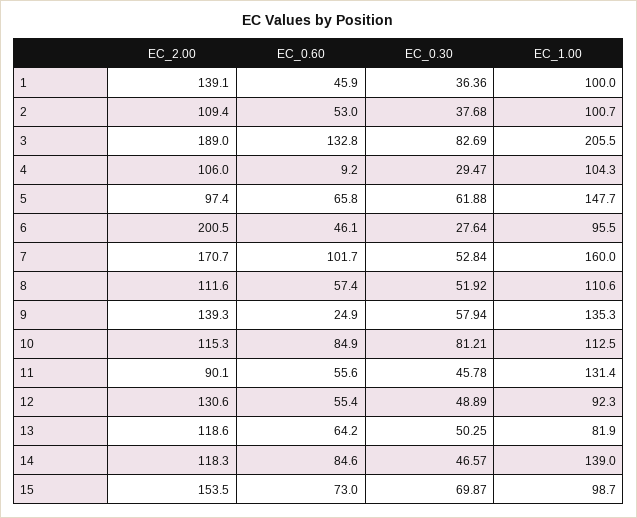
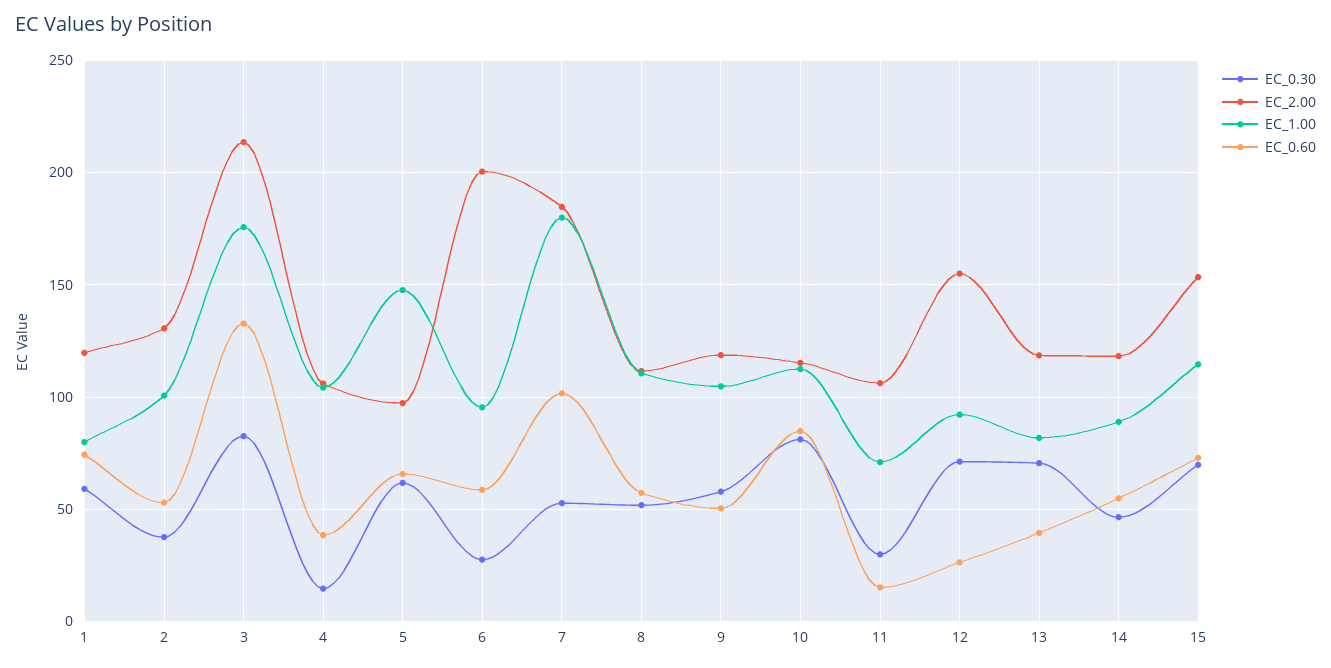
  {
    "EC_2.00": {
-     "1": 139.1,
+     "1": 120,
-     "2": 109.4,
+     "2": 130,
-     "3": 189,
+     "3": 215,
      "4": 106,
      "5": 97.4,
      "6": 200.5,
-     "7": 170.7,
+     "7": 185,
      "8": 111.6,
-     "9": 139.3,
+     "9": 120,
      "10": 115.3,
-     "11": 90.1,
+     "11": 105,
-     "12": 130.6,
+     "12": 155,
      "13": 118.6,
      "14": 118.3,
      "15": 153.5
    },
    "EC_0.60": {
-     "1": 45.9,
+     "1": 75,
      "2": 53,
      "3": 132.8,
-     "4": 9.2,
+     "4": 40,
      "5": 65.8,
-     "6": 46.1,
+     "6": 60,
      "7": 101.7,
      "8": 57.4,
-     "9": 24.9,
+     "9": 50,
      "10": 84.9,
-     "11": 55.6,
+     "11": 15,
-     "12": 55.4,
+     "12": 25,
-     "13": 64.2,
+     "13": 40,
-     "14": 84.6,
+     "14": 55,
      "15": 73
    },
    "EC_0.30": {
-     "1": 36.36,
+     "1": 60,
      "2": 37.68,
      "3": 82.69,
-     "4": 29.47,
+     "4": 15,
      "5": 61.88,
      "6": 27.64,
      "7": 52.84,
      "8": 51.92,
      "9": 57.94,
      "10": 81.21,
-     "11": 45.78,
+     "11": 30,
-     "12": 48.89,
+     "12": 70,
-     "13": 50.25,
+     "13": 70,
      "14": 46.57,
      "15": 69.87
    },
    "EC_1.00": {
-     "1": 100,
+     "1": 80,
      "2": 100.7,
-     "3": 205.5,
+     "3": 175,
      "4": 104.3,
      "5": 147.7,
      "6": 95.5,
-     "7": 160,
+     "7": 180,
      "8": 110.6,
-     "9": 135.3,
+     "9": 105,
      "10": 112.5,
-     "11": 131.4,
+     "11": 70,
      "12": 92.3,
      "13": 81.9,
-     "14": 139,
+     "14": 90,
-     "15": 98.7
+     "15": 115
    }
  }

